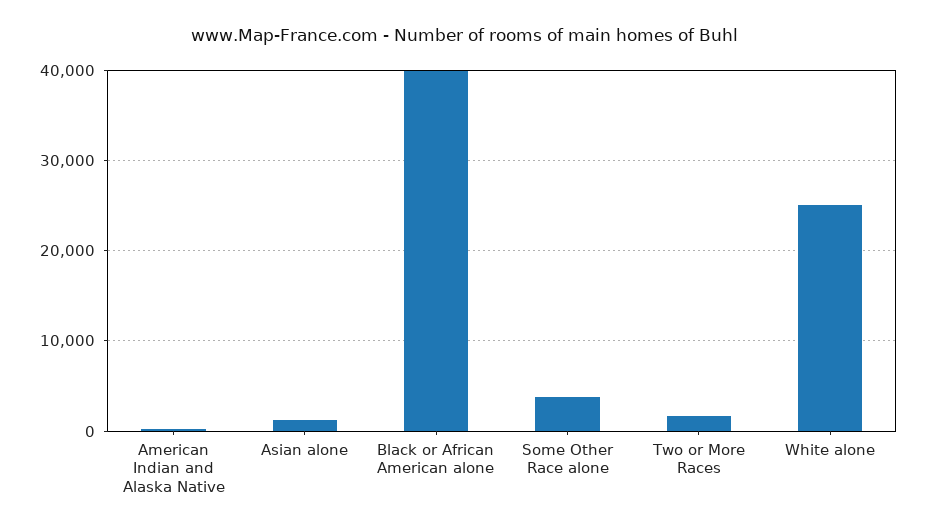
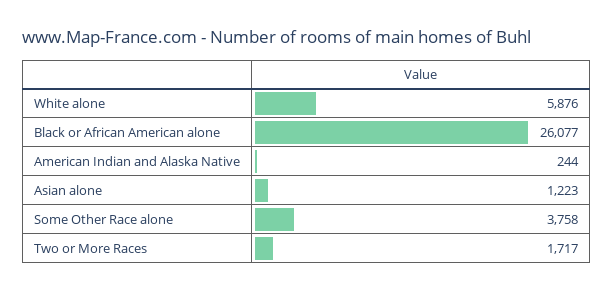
  {
    "American Indian and Alaska Native": 244,
    "Asian alone": 1223,
-   "Black or African American alone": 40000,
+   "Black or African American alone": 26077,
    "Some Other Race alone": 3758,
    "Two or More Races": 1717,
-   "White alone": 25000
+   "White alone": 5876
  }

